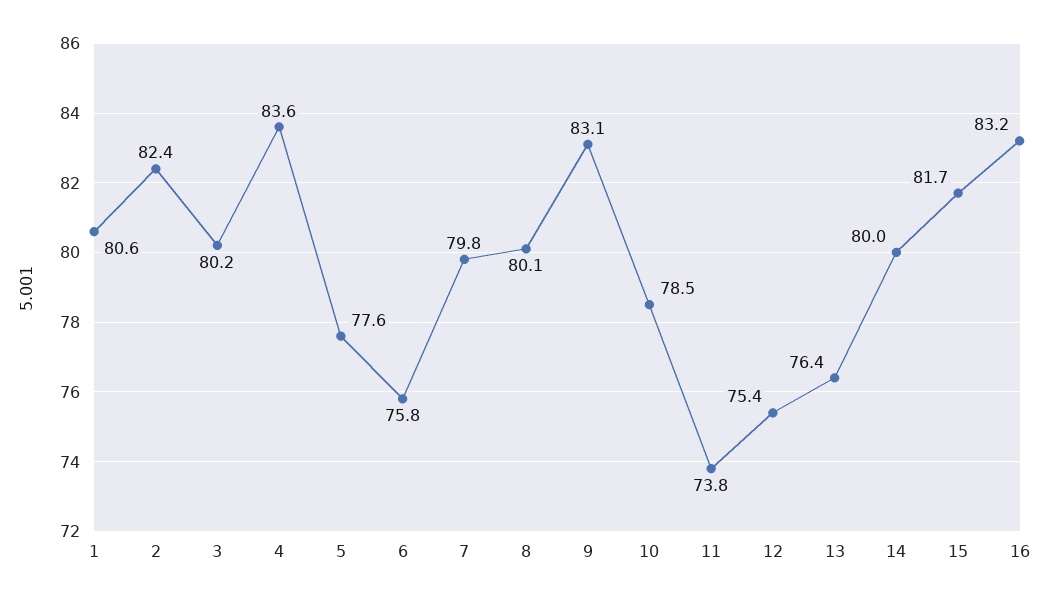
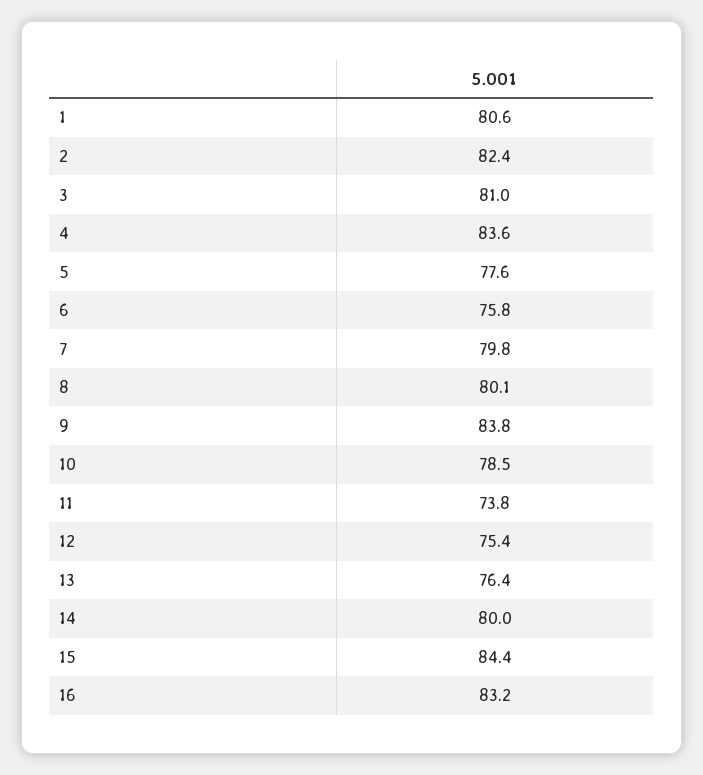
  {
    "1": 80.6,
    "2": 82.4,
-   "3": 80.2,
+   "3": 81,
    "4": 83.6,
    "5": 77.6,
    "6": 75.8,
    "7": 79.8,
    "8": 80.1,
-   "9": 83.1,
+   "9": 83.8,
    "10": 78.5,
    "11": 73.8,
    "12": 75.4,
    "13": 76.4,
    "14": 80,
-   "15": 81.7,
+   "15": 84.4,
    "16": 83.2
  }

